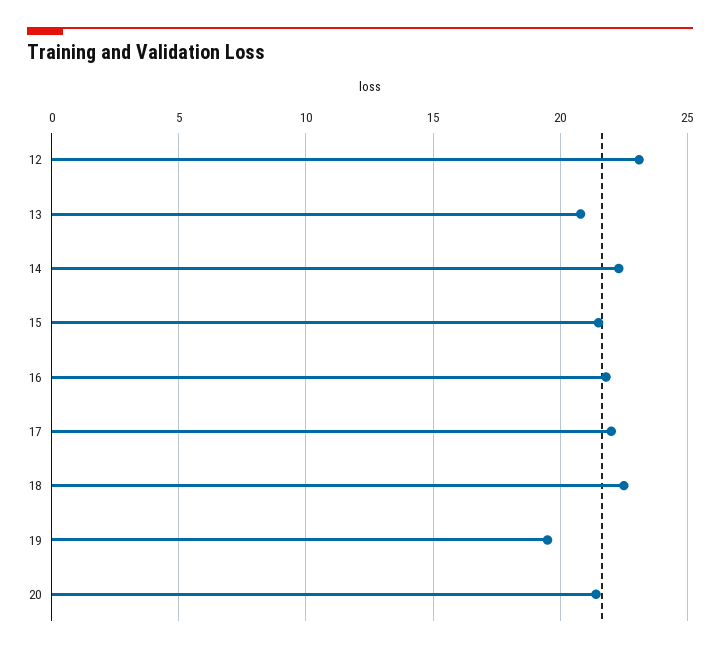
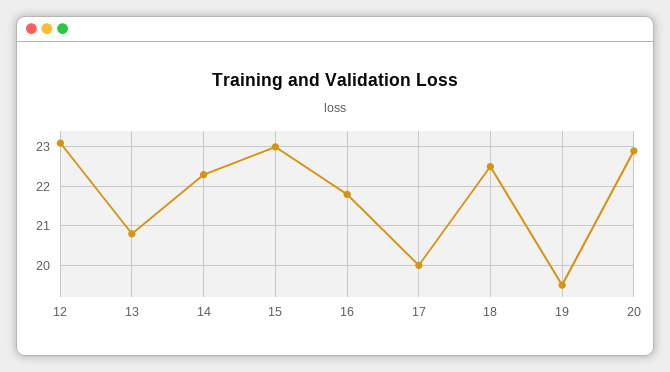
  {
    "12": 23,
    "13": 21,
    "14": 22.5,
-   "15": 21.5,
+   "15": 23,
    "16": 22,
-   "17": 22,
+   "17": 20,
    "18": 22.5,
    "19": 19.5,
-   "20": 21.5
+   "20": 23
  }

